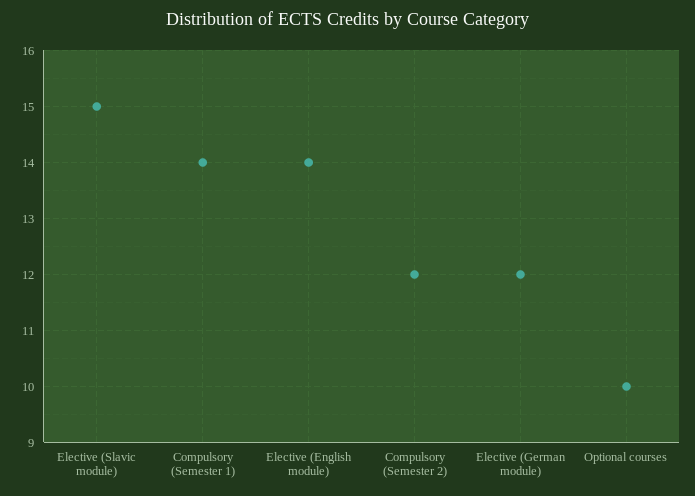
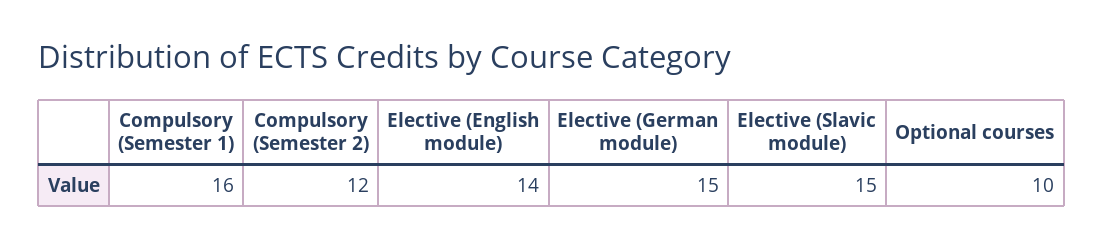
  {
    "Elective (Slavic module)": 15,
-   "Compulsory (Semester 1)": 14,
+   "Compulsory (Semester 1)": 16,
    "Elective (English module)": 14,
    "Compulsory (Semester 2)": 12,
-   "Elective (German module)": 12,
+   "Elective (German module)": 15,
    "Optional courses": 10
  }

